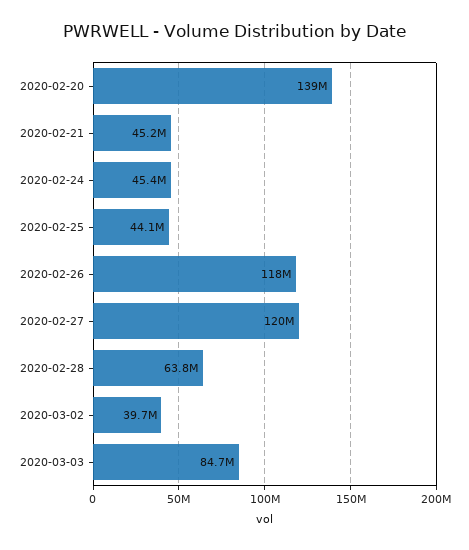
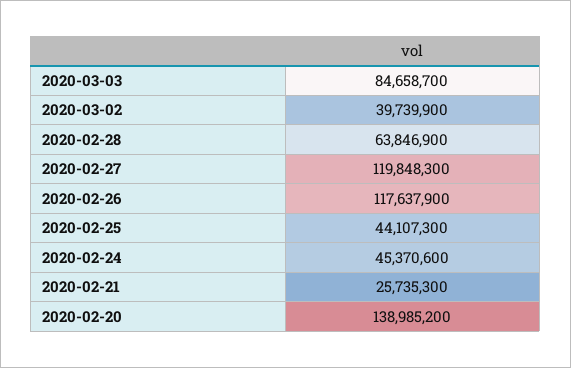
  {
    "2020-02-20": 138985200,
-   "2020-02-21": 45200000,
+   "2020-02-21": 25735300,
    "2020-02-24": 45370600,
    "2020-02-25": 44107300,
    "2020-02-26": 117637900,
    "2020-02-27": 119848300,
    "2020-02-28": 63846900,
    "2020-03-02": 39739900,
    "2020-03-03": 84658700
  }

